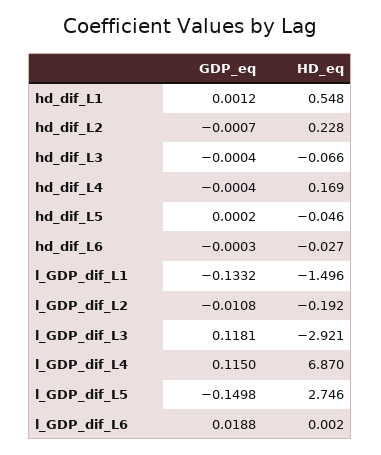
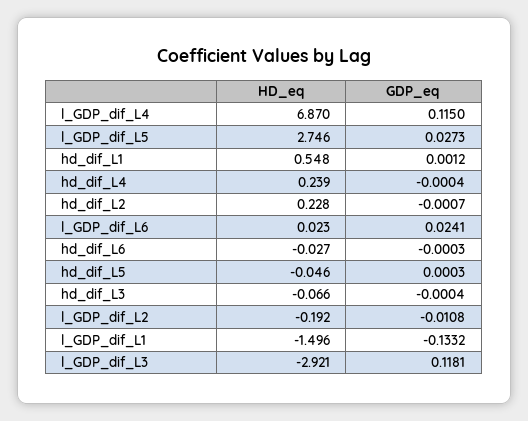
  {
    "GDP_eq": {
      "hd_dif_L1": 0.0012,
      "hd_dif_L2": -0.0007,
      "hd_dif_L3": -0.0004,
      "hd_dif_L4": -0.0004,
-     "hd_dif_L5": 0.0002,
+     "hd_dif_L5": 0.0003,
      "hd_dif_L6": -0.0003,
      "l_GDP_dif_L1": -0.1332,
      "l_GDP_dif_L2": -0.0108,
      "l_GDP_dif_L3": 0.1181,
      "l_GDP_dif_L4": 0.115,
-     "l_GDP_dif_L5": -0.1498,
+     "l_GDP_dif_L5": 0.0273,
-     "l_GDP_dif_L6": 0.0188
+     "l_GDP_dif_L6": 0.0241
    },
    "HD_eq": {
      "hd_dif_L1": 0.548,
      "hd_dif_L2": 0.228,
      "hd_dif_L3": -0.066,
-     "hd_dif_L4": 0.169,
+     "hd_dif_L4": 0.239,
      "hd_dif_L5": -0.046,
      "hd_dif_L6": -0.027,
      "l_GDP_dif_L1": -1.496,
      "l_GDP_dif_L2": -0.192,
      "l_GDP_dif_L3": -2.921,
      "l_GDP_dif_L4": 6.87,
      "l_GDP_dif_L5": 2.746,
-     "l_GDP_dif_L6": 0.002
+     "l_GDP_dif_L6": 0.023
    }
  }

